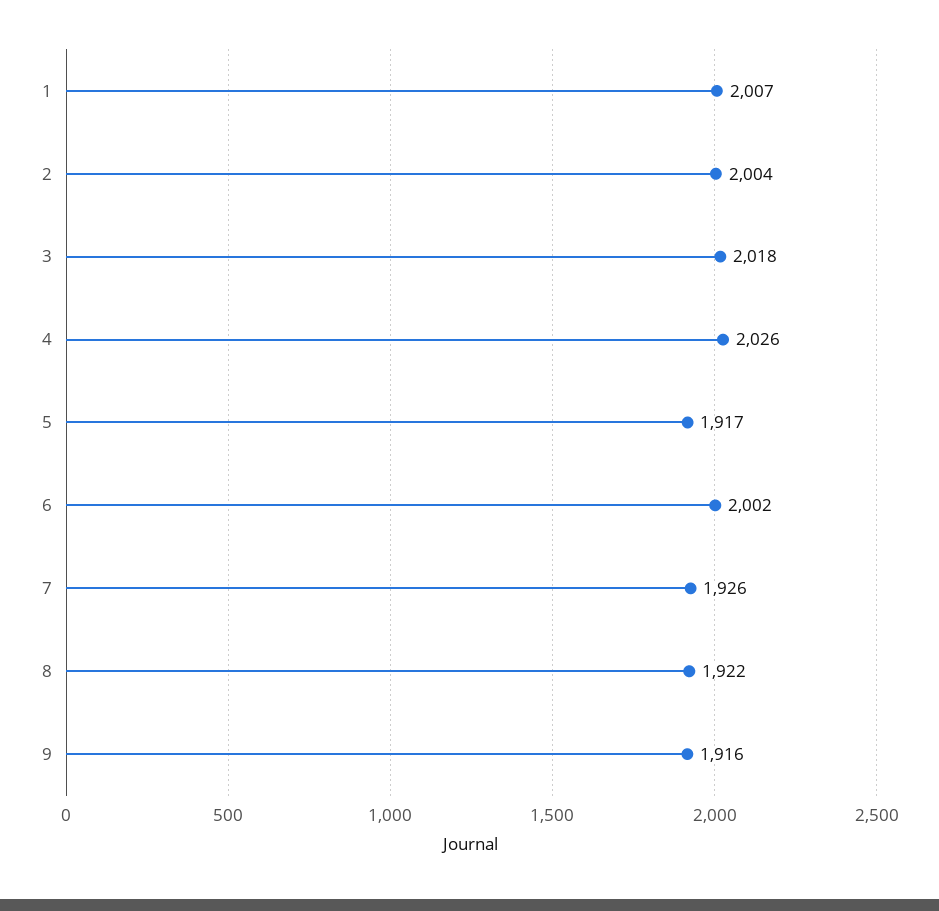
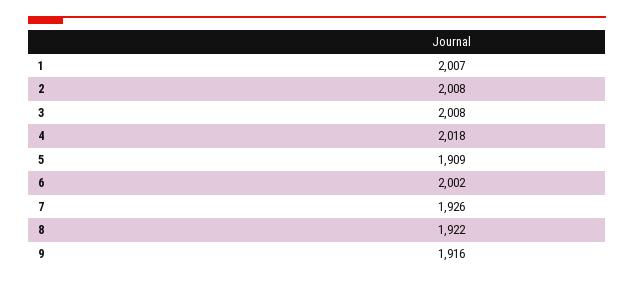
  {
    "1": 2007,
-   "2": 2004,
+   "2": 2008,
-   "3": 2018,
+   "3": 2008,
-   "4": 2026,
+   "4": 2018,
-   "5": 1917,
+   "5": 1909,
    "6": 2002,
    "7": 1926,
    "8": 1922,
    "9": 1916
  }

